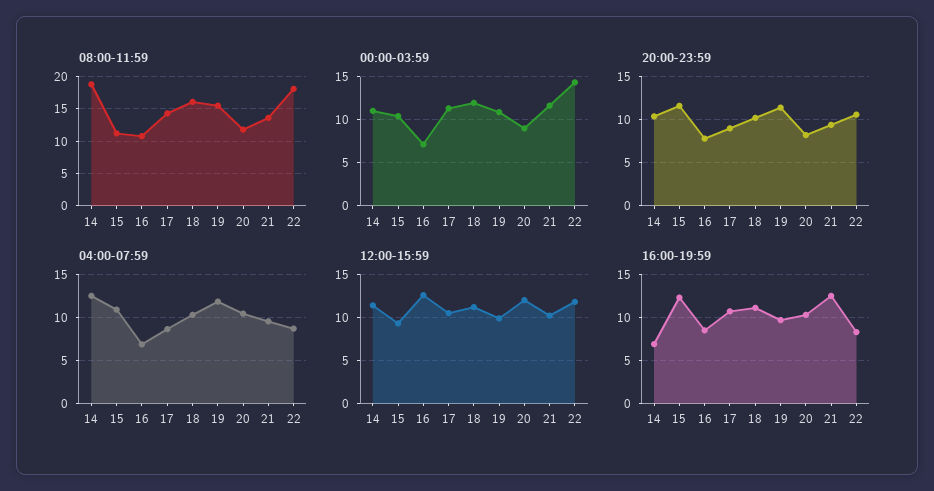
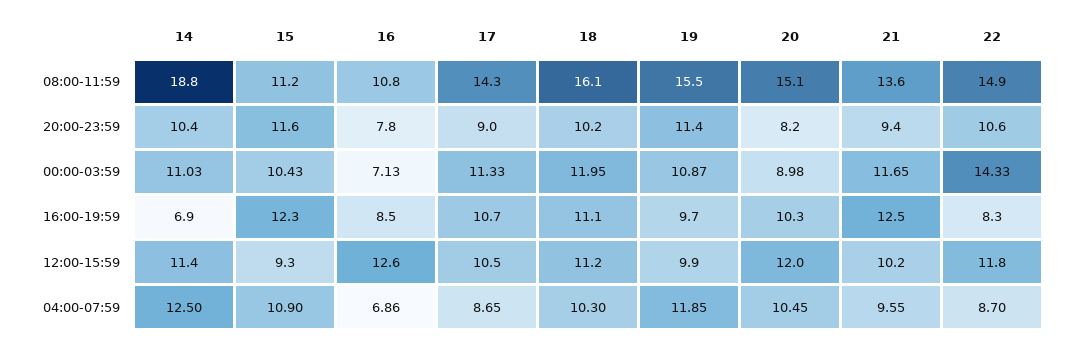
  {
    "08:00-11:59": {
      "14": 18.8,
      "15": 11.2,
      "16": 10.8,
      "17": 14.3,
      "18": 16.1,
      "19": 15.5,
-     "20": 12,
+     "20": 15.1,
      "21": 13.6,
-     "22": 18
+     "22": 14.9
    },
    "00:00-03:59": {
      "14": 11.03,
      "15": 10.43,
      "16": 7.13,
      "17": 11.33,
      "18": 11.95,
      "19": 10.87,
      "20": 8.98,
      "21": 11.65,
      "22": 14.33
    },
    "20:00-23:59": {
      "14": 10.4,
      "15": 11.6,
      "16": 7.8,
      "17": 9,
      "18": 10.2,
      "19": 11.4,
      "20": 8.2,
      "21": 9.4,
      "22": 10.6
    },
    "04:00-07:59": {
      "14": 12.5,
      "15": 10.9,
      "16": 6.86,
      "17": 8.65,
      "18": 10.3,
      "19": 11.85,
      "20": 10.45,
      "21": 9.55,
      "22": 8.7
    },
    "12:00-15:59": {
      "14": 11.4,
      "15": 9.3,
      "16": 12.6,
      "17": 10.5,
      "18": 11.2,
      "19": 9.9,
      "20": 12,
      "21": 10.2,
      "22": 11.8
    },
    "16:00-19:59": {
      "14": 6.9,
      "15": 12.3,
      "16": 8.5,
      "17": 10.7,
      "18": 11.1,
      "19": 9.7,
      "20": 10.3,
      "21": 12.5,
      "22": 8.3
    }
  }

